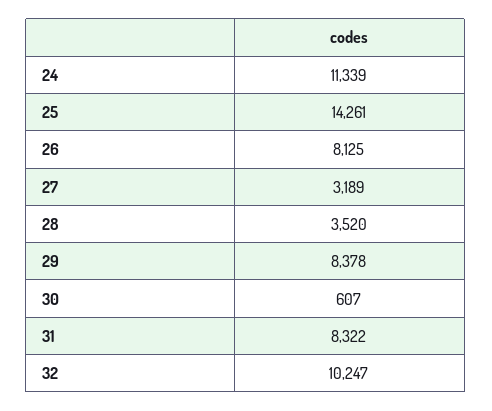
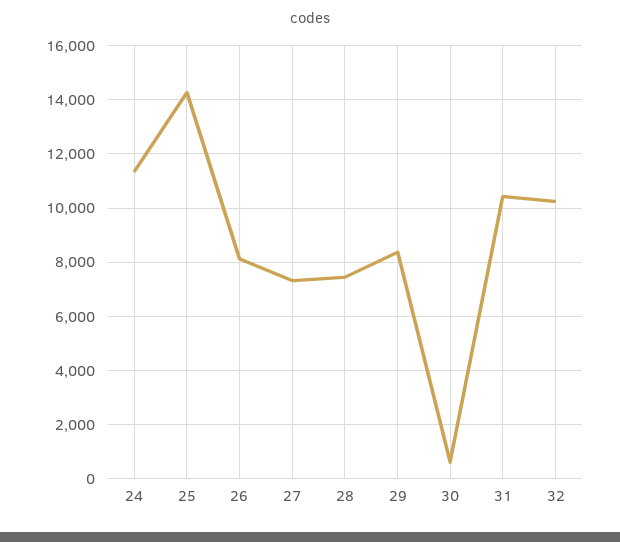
  {
    "24": 11339,
    "25": 14261,
    "26": 8125,
-   "27": 3189,
+   "27": 7250,
-   "28": 3520,
+   "28": 7500,
    "29": 8378,
    "30": 607,
-   "31": 8322,
+   "31": 10500,
    "32": 10247
  }

